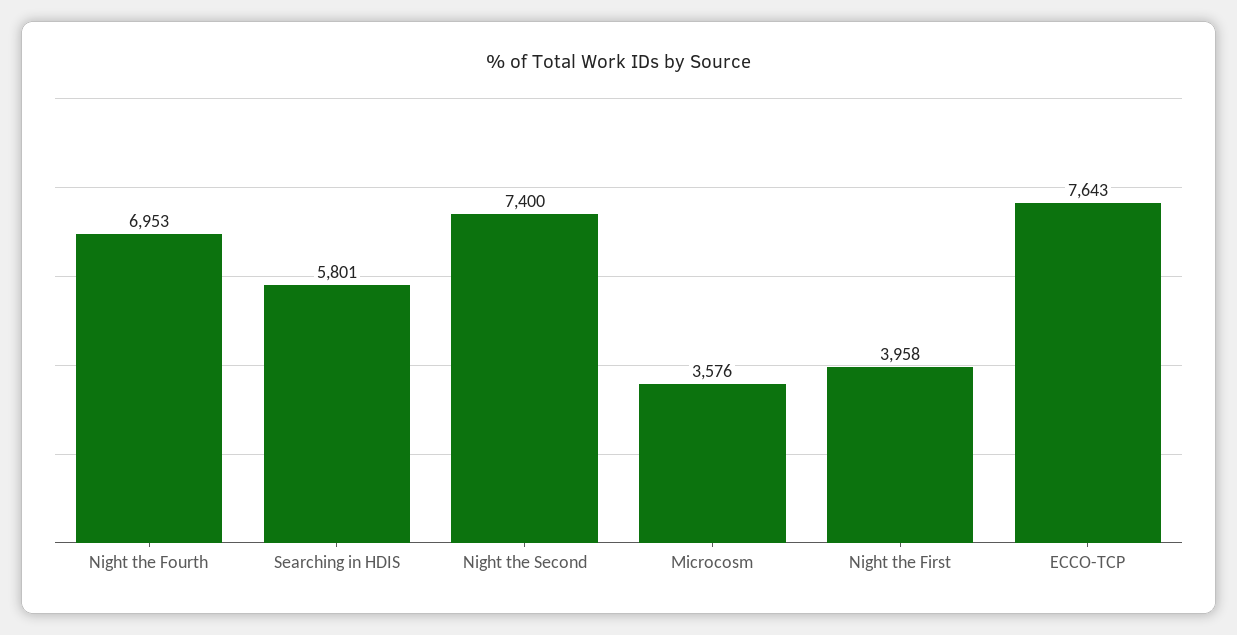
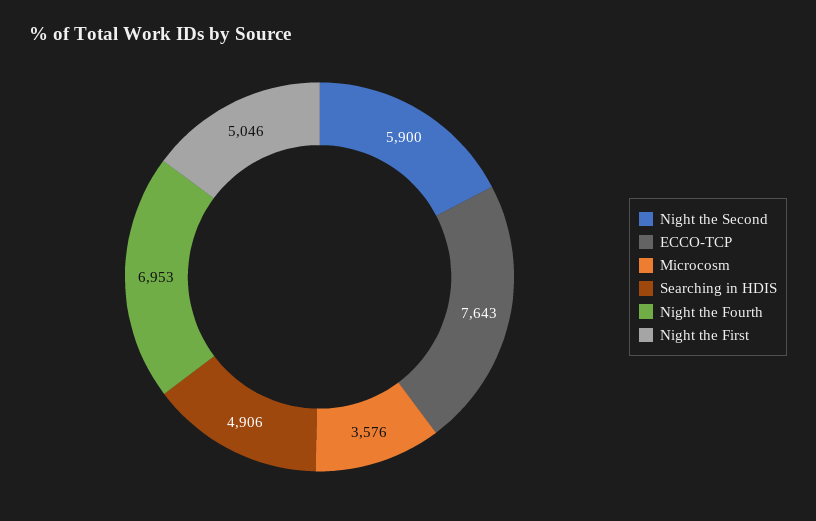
  {
    "Night the Fourth": 6953,
-   "Searching in HDIS": 5801,
+   "Searching in HDIS": 4906,
-   "Night the Second": 7400,
+   "Night the Second": 5900,
    "Microcosm": 3576,
-   "Night the First": 3958,
+   "Night the First": 5046,
    "ECCO-TCP": 7643
  }

